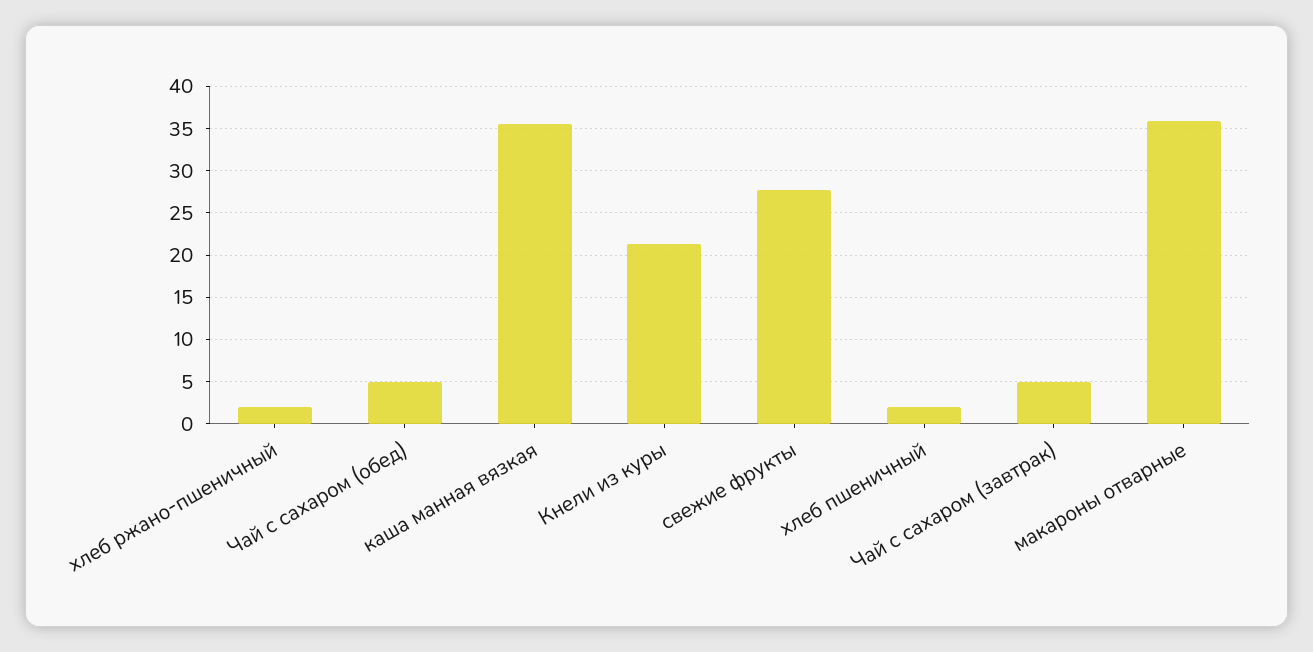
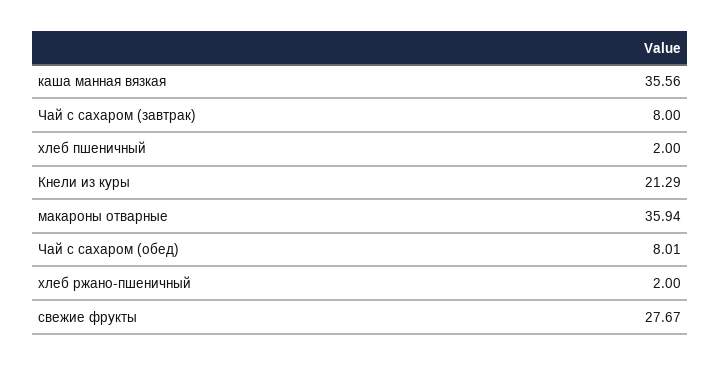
  {
    "хлеб ржано-пшеничный": 2,
-   "Чай с сахаром (обед)": 5,
+   "Чай с сахаром (обед)": 8.01,
    "каша манная вязкая": 35.56,
    "Кнели из куры": 21.29,
    "свежие фрукты": 27.67,
    "хлеб пшеничный": 2,
-   "Чай с сахаром (завтрак)": 5,
+   "Чай с сахаром (завтрак)": 8,
    "макароны отварные": 35.94
  }

